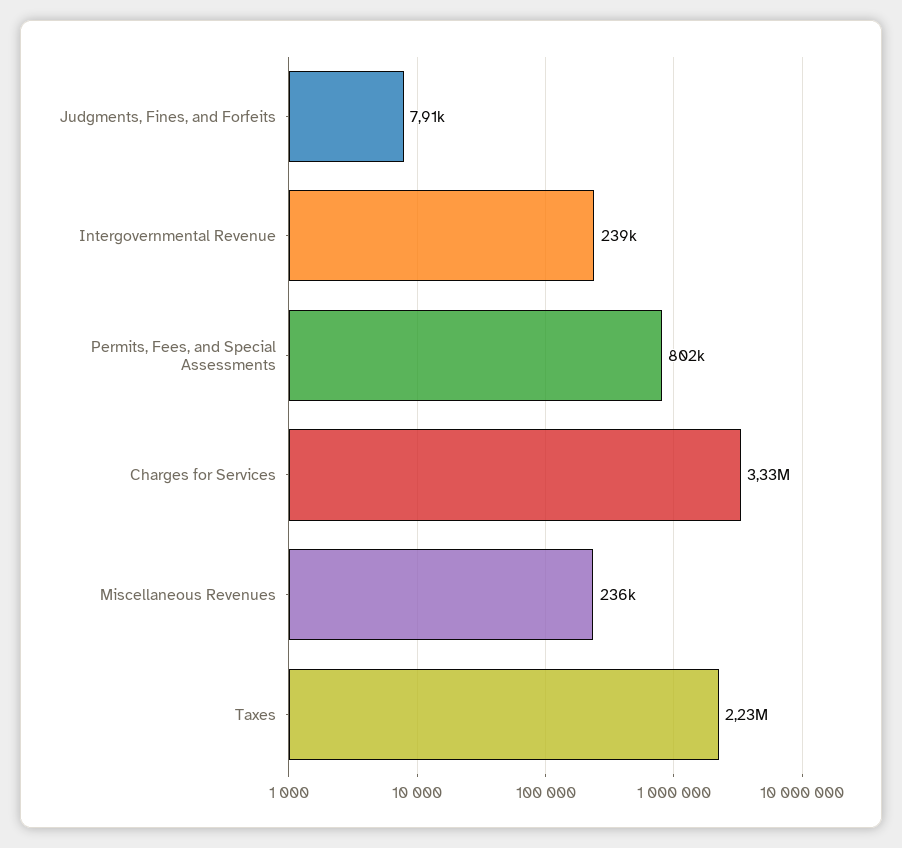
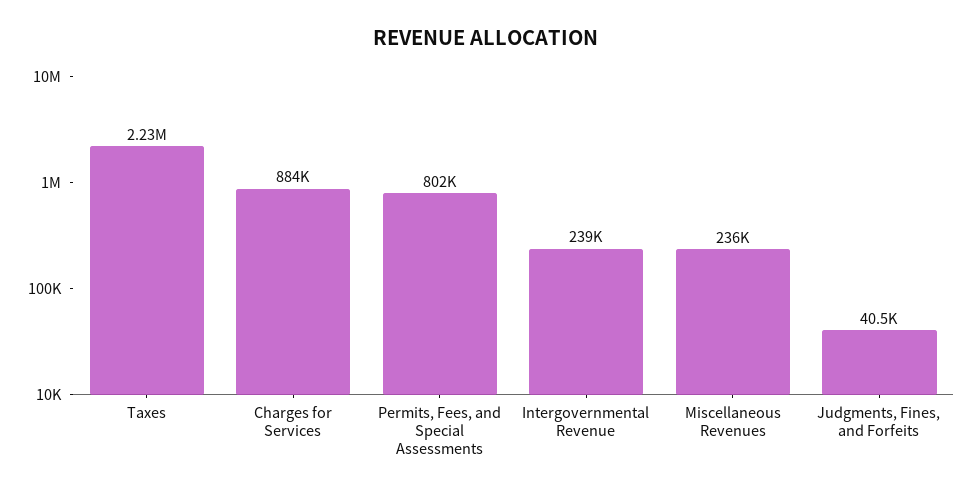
  {
-   "Judgments, Fines, and Forfeits": 7910,
+   "Judgments, Fines, and Forfeits": 40500,
    "Intergovernmental Revenue": 239000,
    "Permits, Fees, and Special Assessments": 802000,
-   "Charges for Services": 3330000,
+   "Charges for Services": 884000,
    "Miscellaneous Revenues": 236000,
    "Taxes": 2230000
  }

